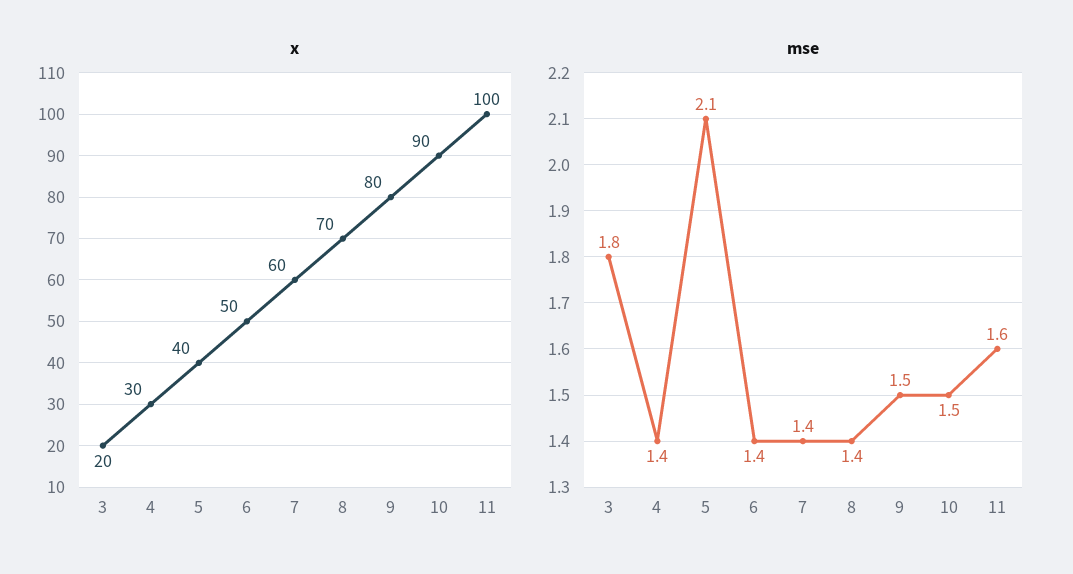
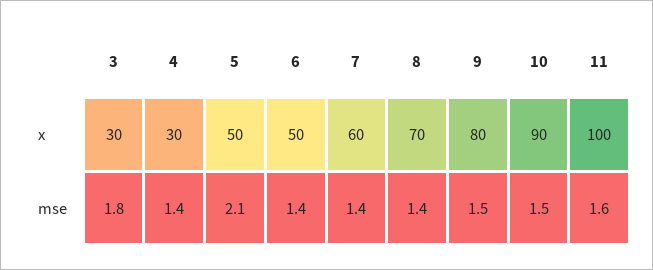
  {
    "x": {
-     "3": 20,
+     "3": 30,
      "4": 30,
-     "5": 40,
+     "5": 50,
      "6": 50,
      "7": 60,
      "8": 70,
      "9": 80,
      "10": 90,
      "11": 100
    },
    "mse": {
      "3": 1.8,
      "4": 1.4,
      "5": 2.1,
      "6": 1.4,
      "7": 1.4,
      "8": 1.4,
      "9": 1.5,
      "10": 1.5,
      "11": 1.6
    }
  }

